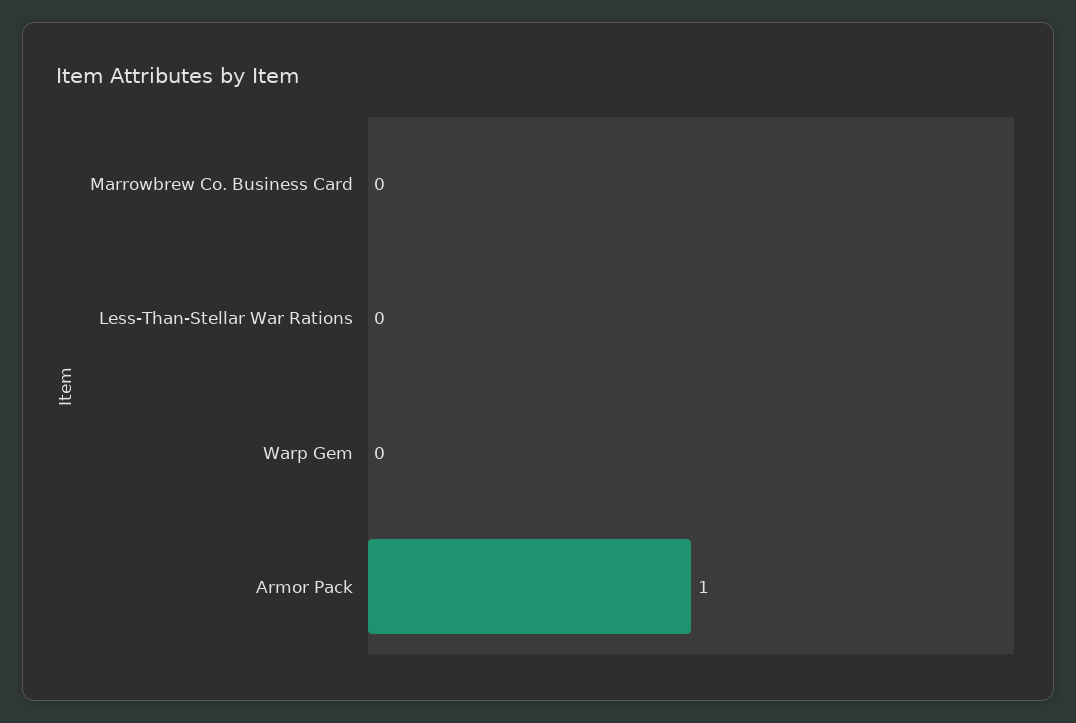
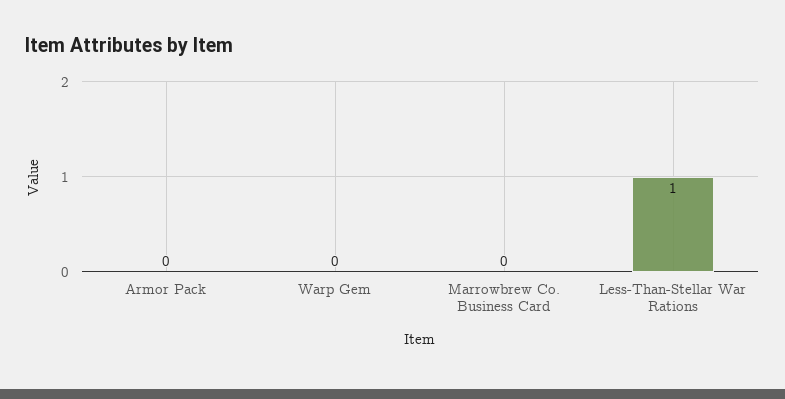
  {
    "Marrowbrew Co. Business Card": 0,
-   "Less-Than-Stellar War Rations": 0,
+   "Less-Than-Stellar War Rations": 1,
    "Warp Gem": 0,
-   "Armor Pack": 1
+   "Armor Pack": 0
  }

